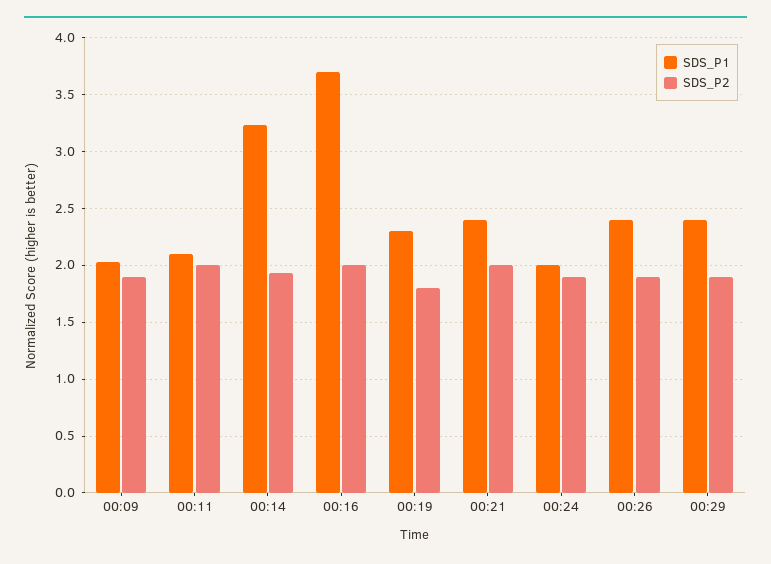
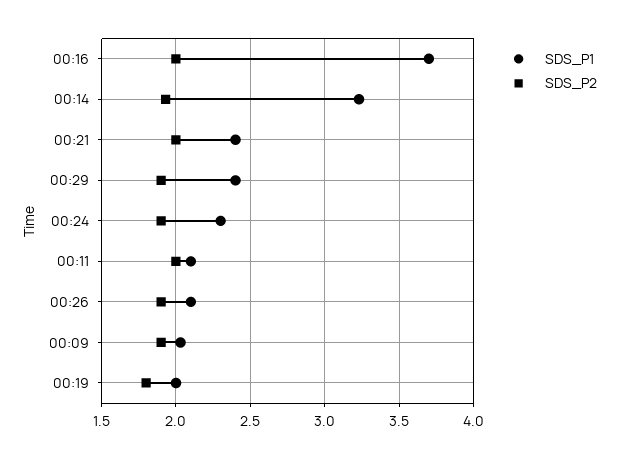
  {
    "SDS_P1": {
      "00:09": 2.05,
      "00:11": 2.1,
      "00:14": 3.25,
      "00:16": 3.7,
-     "00:19": 2.3,
+     "00:19": 2,
      "00:21": 2.4,
-     "00:24": 2,
+     "00:24": 2.3,
-     "00:26": 2.4,
+     "00:26": 2.1,
      "00:29": 2.4
    },
    "SDS_P2": {
      "00:09": 1.9,
      "00:11": 2,
      "00:14": 1.95,
      "00:16": 2,
      "00:19": 1.8,
      "00:21": 2,
      "00:24": 1.9,
      "00:26": 1.9,
      "00:29": 1.9
    }
  }

